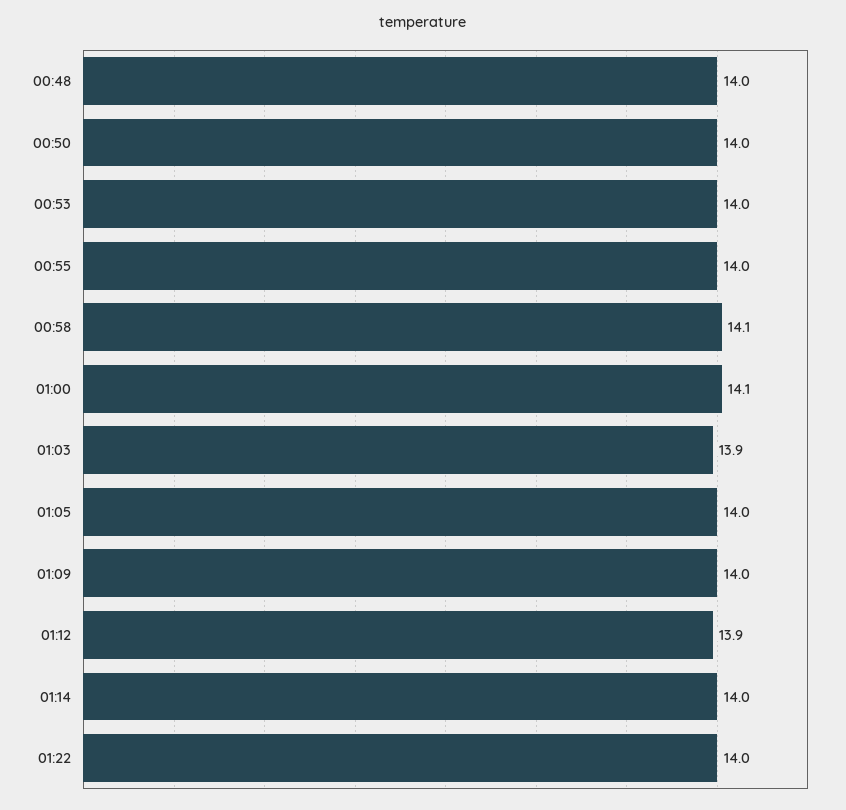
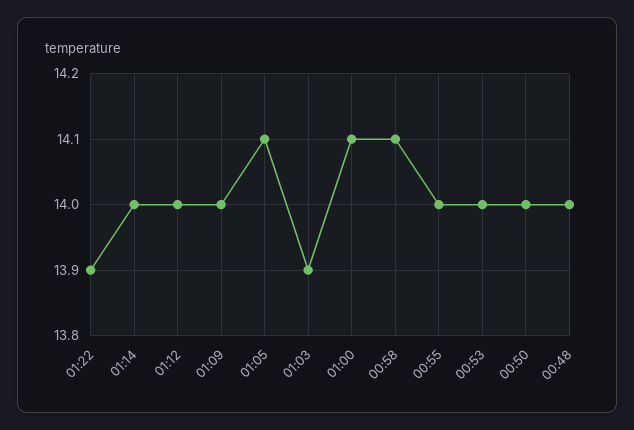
  {
    "00:48": 14,
    "00:50": 14,
    "00:53": 14,
    "00:55": 14,
    "00:58": 14.1,
    "01:00": 14.1,
    "01:03": 13.9,
-   "01:05": 14,
+   "01:05": 14.1,
    "01:09": 14,
-   "01:12": 13.9,
+   "01:12": 14,
    "01:14": 14,
-   "01:22": 14
+   "01:22": 13.9
  }

